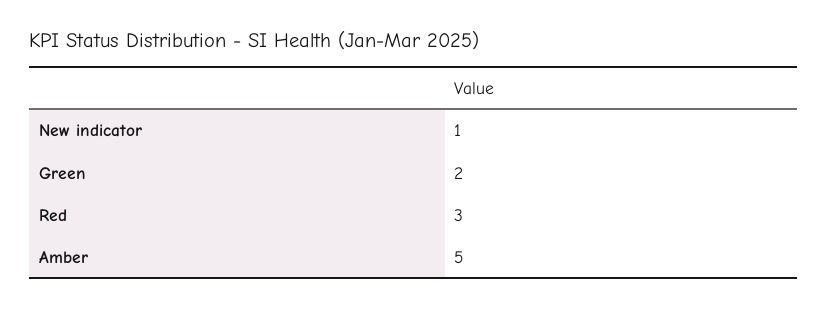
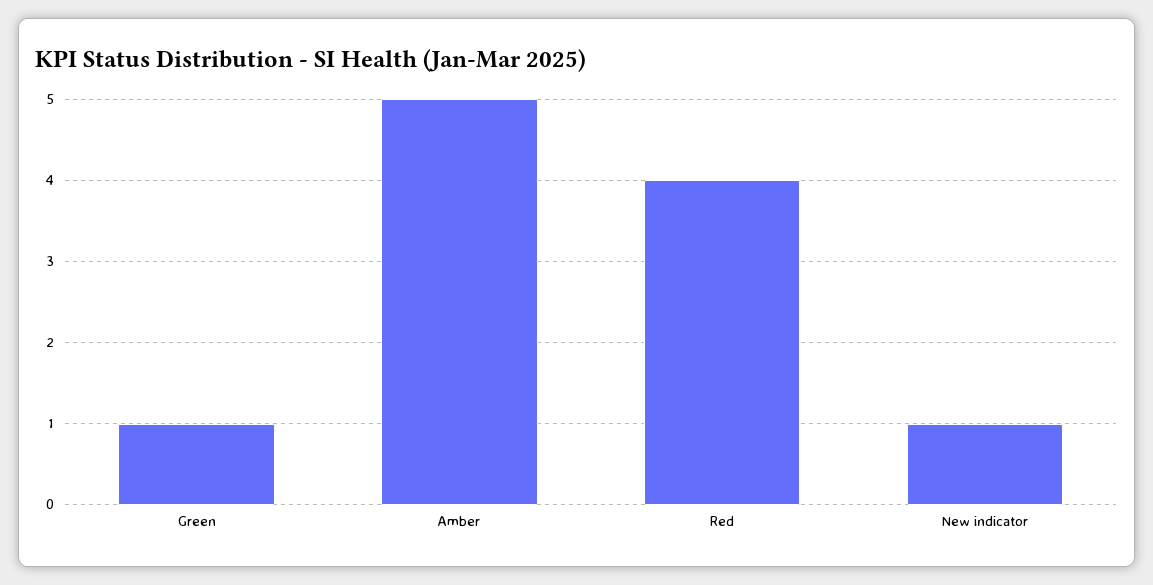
  {
    "New indicator": 1,
-   "Green": 2,
+   "Green": 1,
-   "Red": 3,
+   "Red": 4,
    "Amber": 5
  }

